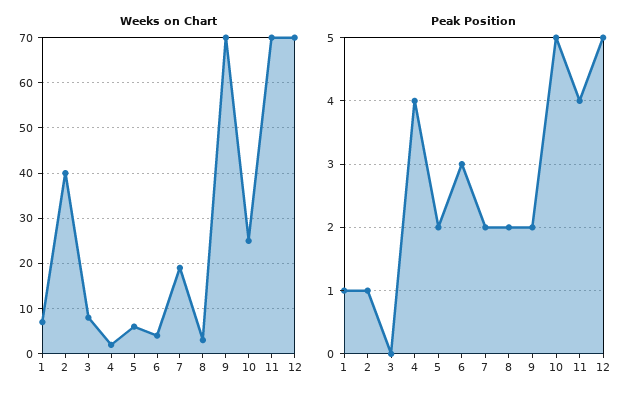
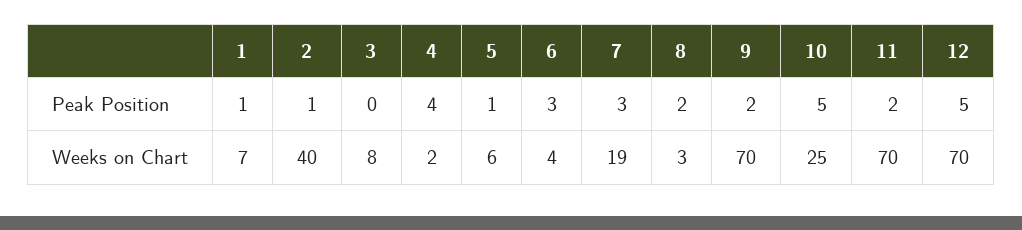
  {
    "Weeks on Chart": {
      "1": 7,
      "2": 40,
      "3": 8,
      "4": 2,
      "5": 6,
      "6": 4,
      "7": 19,
      "8": 3,
      "9": 70,
      "10": 25,
      "11": 70,
      "12": 70
    },
    "Peak Position": {
      "1": 1,
      "2": 1,
      "3": 0,
      "4": 4,
-     "5": 2,
+     "5": 1,
      "6": 3,
-     "7": 2,
+     "7": 3,
      "8": 2,
      "9": 2,
      "10": 5,
-     "11": 4,
+     "11": 2,
      "12": 5
    }
  }

